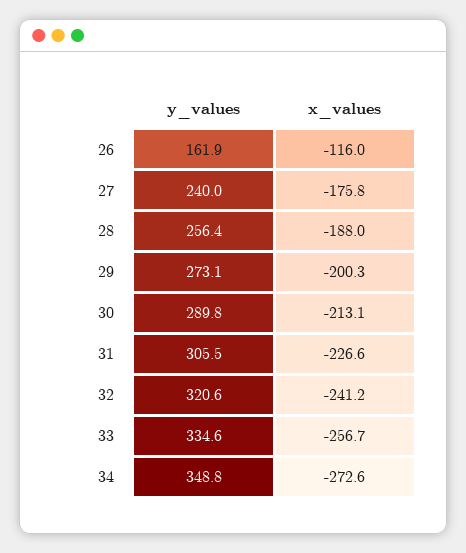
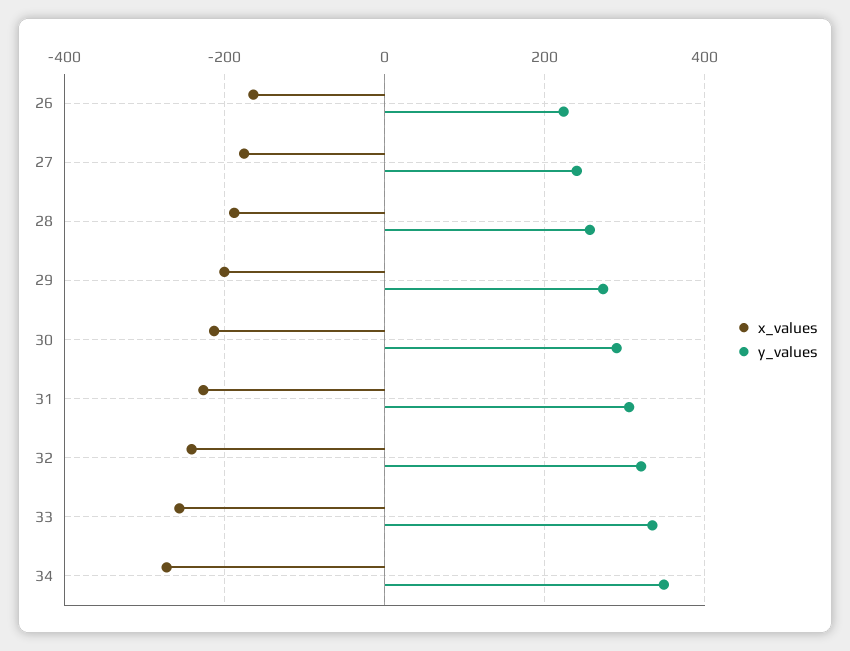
  {
    "y_values": {
-     "26": 161.9,
+     "26": 220,
      "27": 240,
      "28": 256.4,
      "29": 273.1,
      "30": 289.8,
      "31": 305.5,
      "32": 320.6,
      "33": 334.6,
      "34": 348.8
    },
    "x_values": {
-     "26": -116,
+     "26": -160,
      "27": -175.8,
      "28": -188,
      "29": -200.3,
      "30": -213.1,
      "31": -226.6,
      "32": -241.2,
      "33": -256.7,
      "34": -272.6
    }
  }

